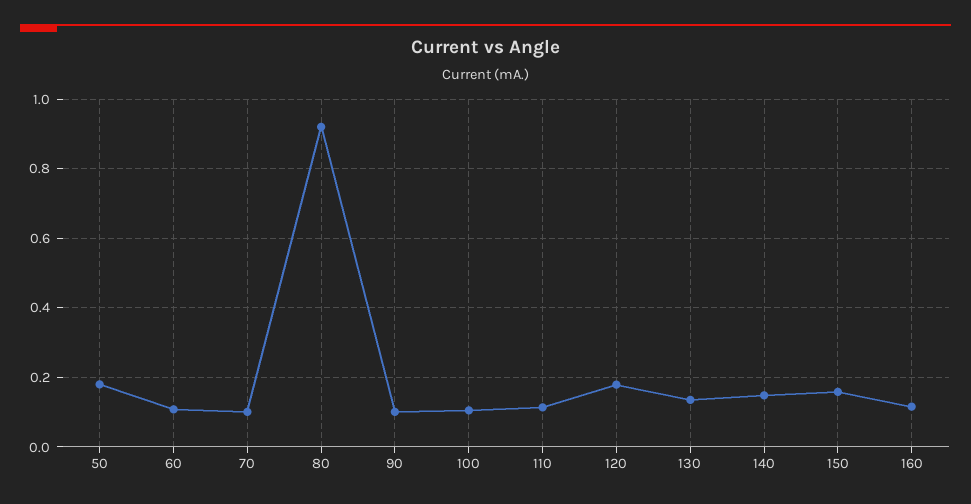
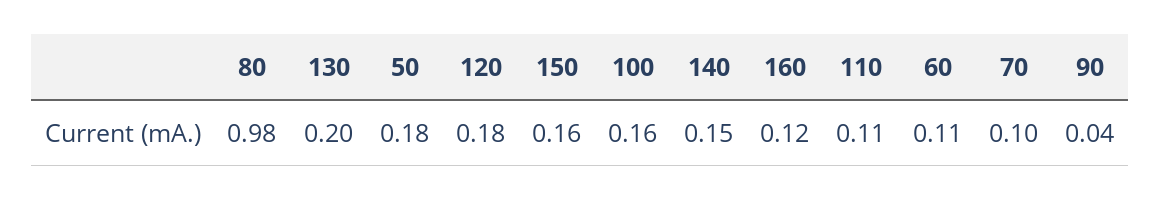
  {
    "50": 0.18,
    "60": 0.11,
    "70": 0.1,
-   "80": 0.92,
+   "80": 0.98,
-   "90": 0.1,
+   "90": 0.04,
-   "100": 0.1,
+   "100": 0.16,
    "110": 0.11,
    "120": 0.18,
-   "130": 0.14,
+   "130": 0.2,
    "140": 0.15,
    "150": 0.16,
    "160": 0.12
  }

